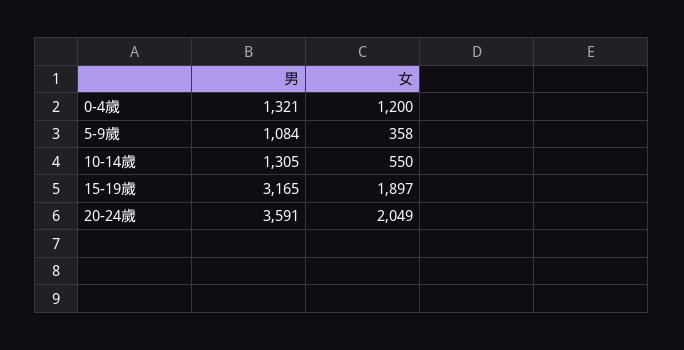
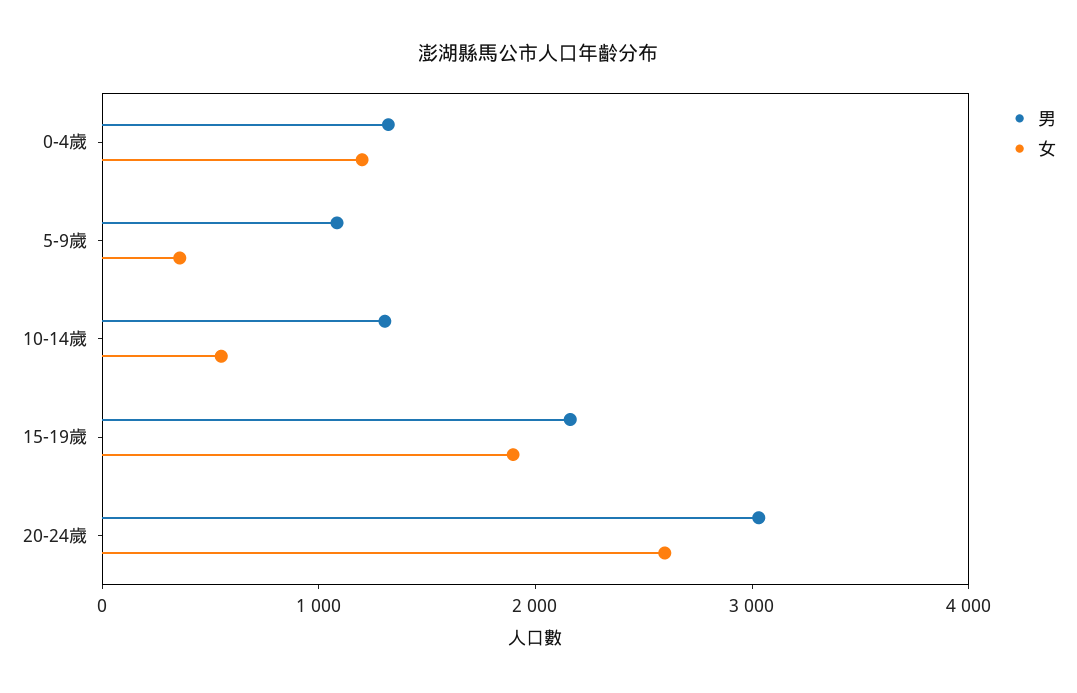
  {
    "男": {
      "0-4歲": 1321,
      "5-9歲": 1084,
      "10-14歲": 1305,
-     "15-19歲": 3165,
+     "15-19歲": 2200,
-     "20-24歲": 3591
+     "20-24歲": 3000
    },
    "女": {
      "0-4歲": 1200,
      "5-9歲": 358,
      "10-14歲": 550,
      "15-19歲": 1897,
-     "20-24歲": 2049
+     "20-24歲": 2600
    }
  }

